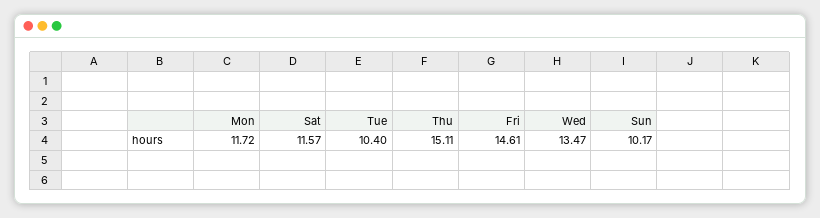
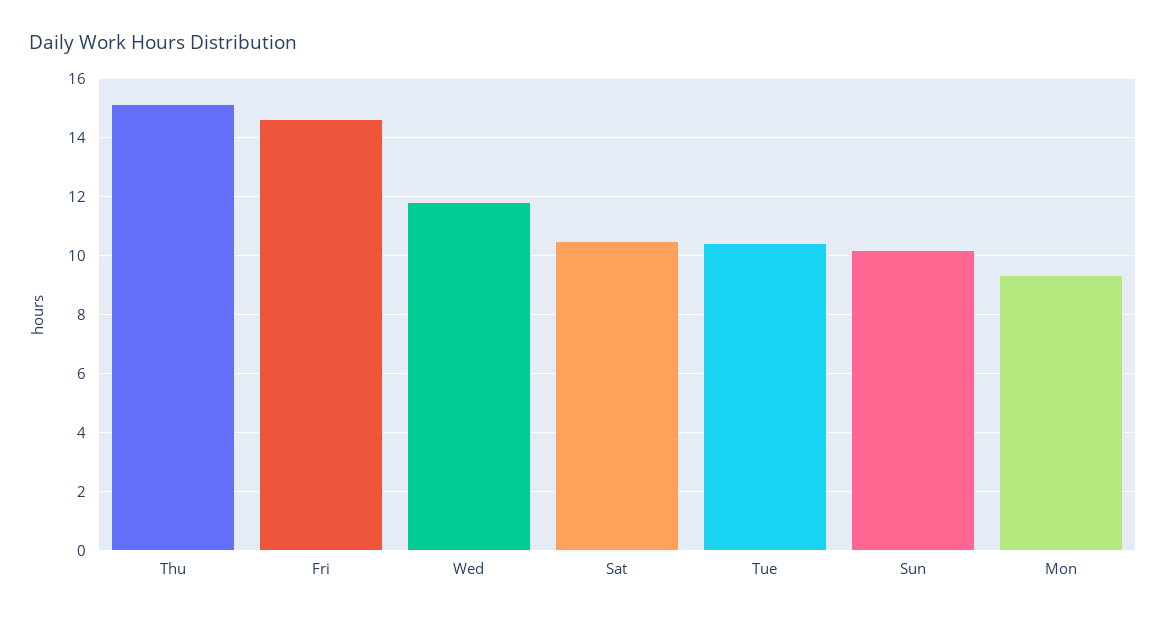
  {
-   "Mon": 11.72,
+   "Mon": 9.25,
-   "Sat": 11.57,
+   "Sat": 10.5,
    "Tue": 10.4,
    "Thu": 15.11,
    "Fri": 14.61,
-   "Wed": 13.47,
+   "Wed": 11.75,
    "Sun": 10.17
  }

